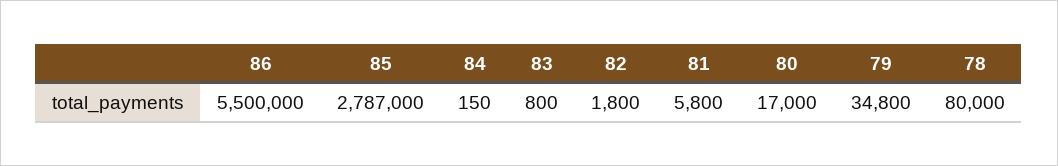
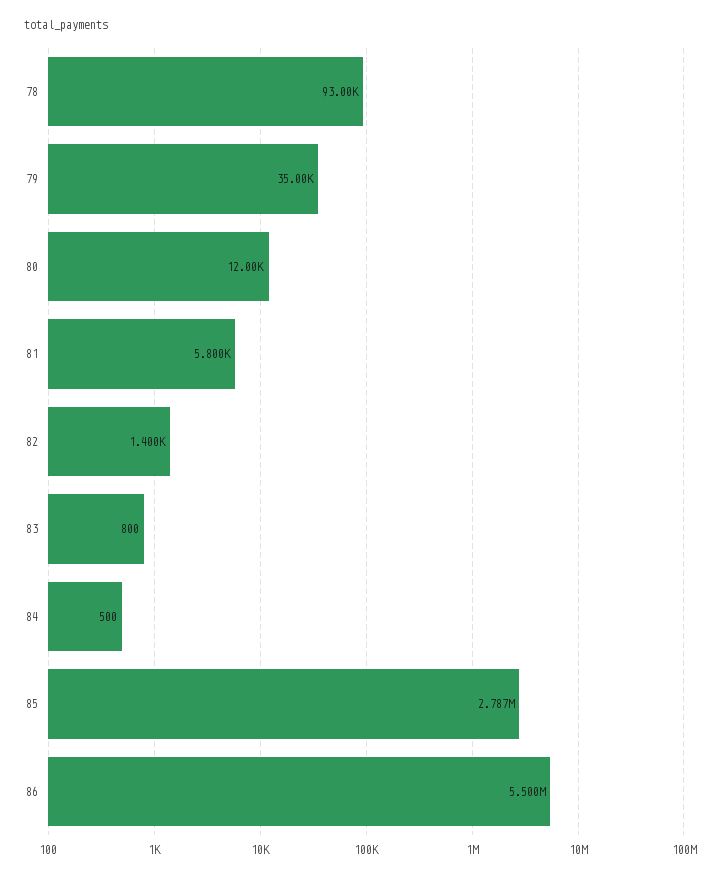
  {
    "86": 5500000,
    "85": 2787000,
-   "84": 150,
+   "84": 500,
    "83": 800,
-   "82": 1800,
+   "82": 1400,
    "81": 5800,
-   "80": 17000,
+   "80": 12000,
-   "79": 34800,
+   "79": 35000,
-   "78": 80000
+   "78": 93000
  }

